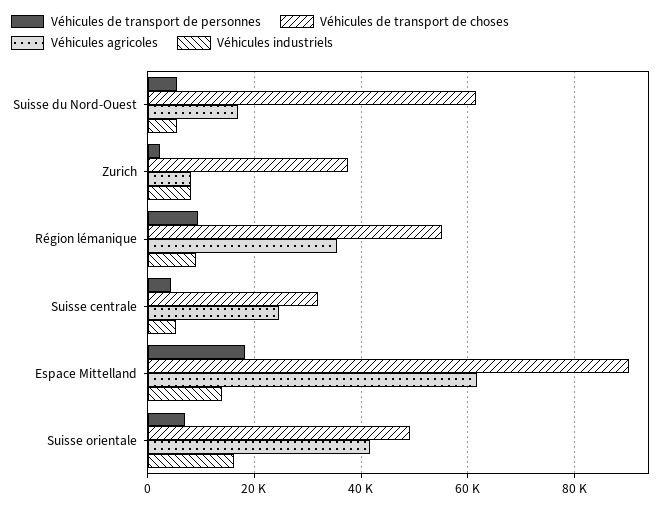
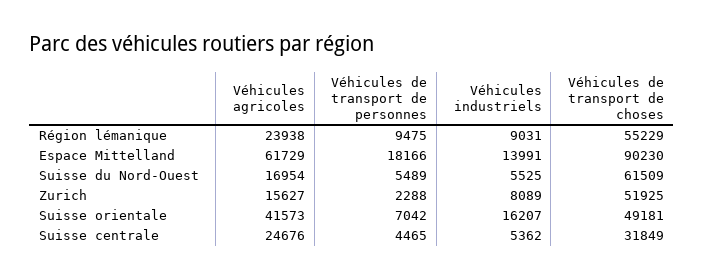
  {
    "Véhicules de transport de personnes": {
      "Suisse du Nord-Ouest": 5489,
      "Zurich": 2288,
      "Région lémanique": 9475,
      "Suisse centrale": 4465,
      "Espace Mittelland": 18166,
      "Suisse orientale": 7042
    },
    "Véhicules de transport de choses": {
      "Suisse du Nord-Ouest": 61509,
-     "Zurich": 38000,
+     "Zurich": 51925,
      "Région lémanique": 55229,
      "Suisse centrale": 31849,
      "Espace Mittelland": 90230,
      "Suisse orientale": 49181
    },
    "Véhicules agricoles": {
      "Suisse du Nord-Ouest": 16954,
-     "Zurich": 8000,
+     "Zurich": 15627,
-     "Région lémanique": 36000,
+     "Région lémanique": 23938,
      "Suisse centrale": 24676,
      "Espace Mittelland": 61729,
      "Suisse orientale": 41573
    },
    "Véhicules industriels": {
      "Suisse du Nord-Ouest": 5525,
      "Zurich": 8089,
      "Région lémanique": 9031,
      "Suisse centrale": 5362,
      "Espace Mittelland": 13991,
      "Suisse orientale": 16207
    }
  }

